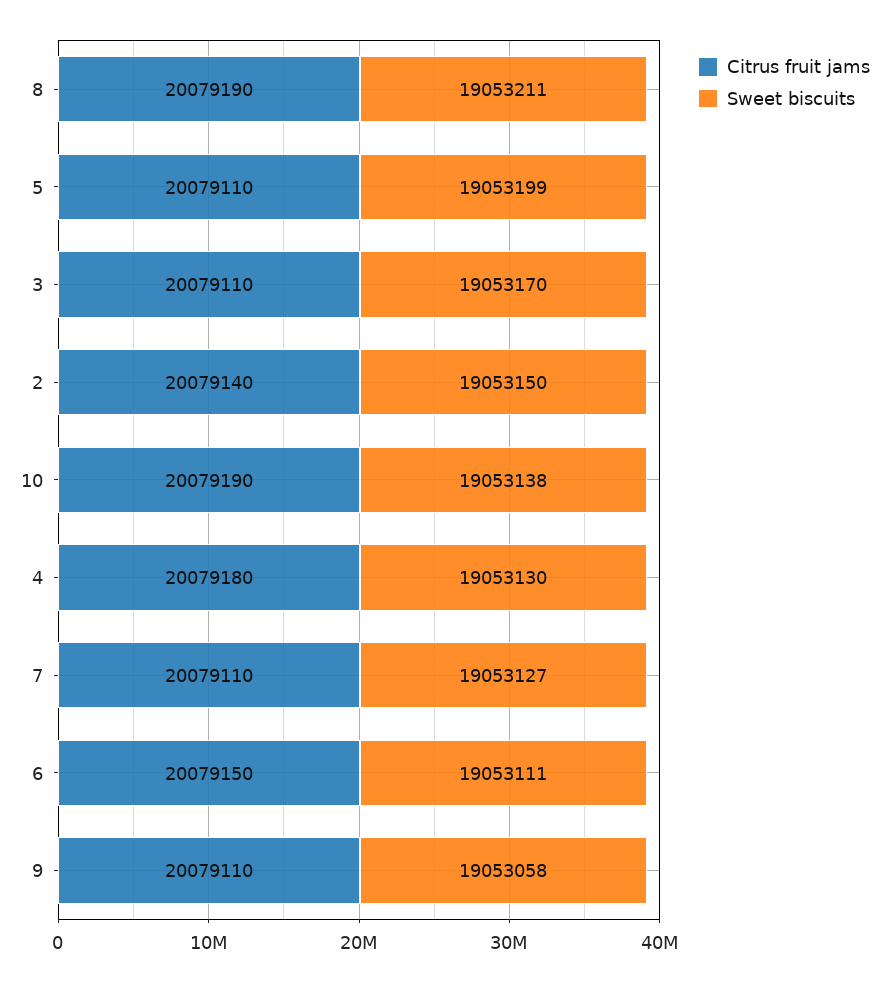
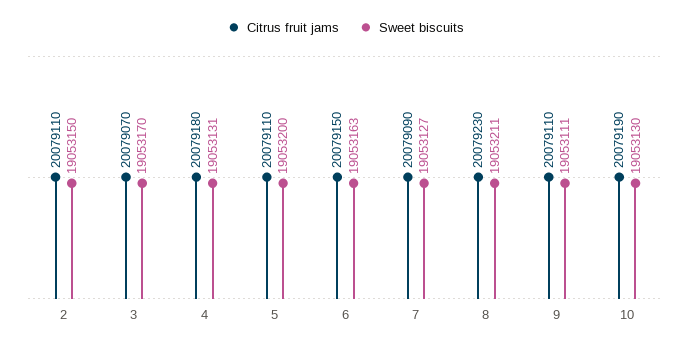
  {
    "Citrus fruit jams": {
-     "8": 20079190,
+     "8": 20079230,
      "5": 20079110,
-     "3": 20079110,
+     "3": 20079070,
-     "2": 20079140,
+     "2": 20079110,
      "10": 20079190,
      "4": 20079180,
-     "7": 20079110,
+     "7": 20079090,
      "6": 20079150,
      "9": 20079110
    },
    "Sweet biscuits": {
      "8": 19053211,
-     "5": 19053199,
+     "5": 19053200,
      "3": 19053170,
      "2": 19053150,
-     "10": 19053138,
+     "10": 19053130,
-     "4": 19053130,
+     "4": 19053131,
      "7": 19053127,
-     "6": 19053111,
+     "6": 19053163,
-     "9": 19053058
+     "9": 19053111
    }
  }

